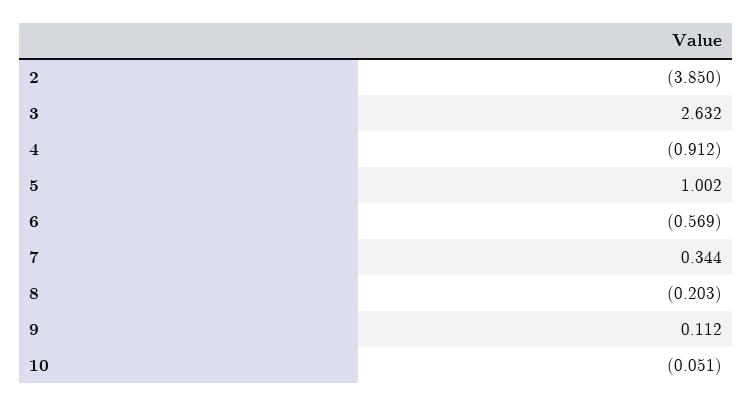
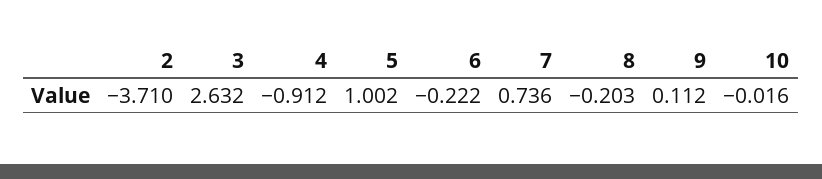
  {
-   "2": -3.85,
+   "2": -3.71,
    "3": 2.632,
    "4": -0.912,
    "5": 1.002,
-   "6": -0.569,
+   "6": -0.222,
-   "7": 0.344,
+   "7": 0.736,
    "8": -0.203,
    "9": 0.112,
-   "10": -0.051
+   "10": -0.016
  }

